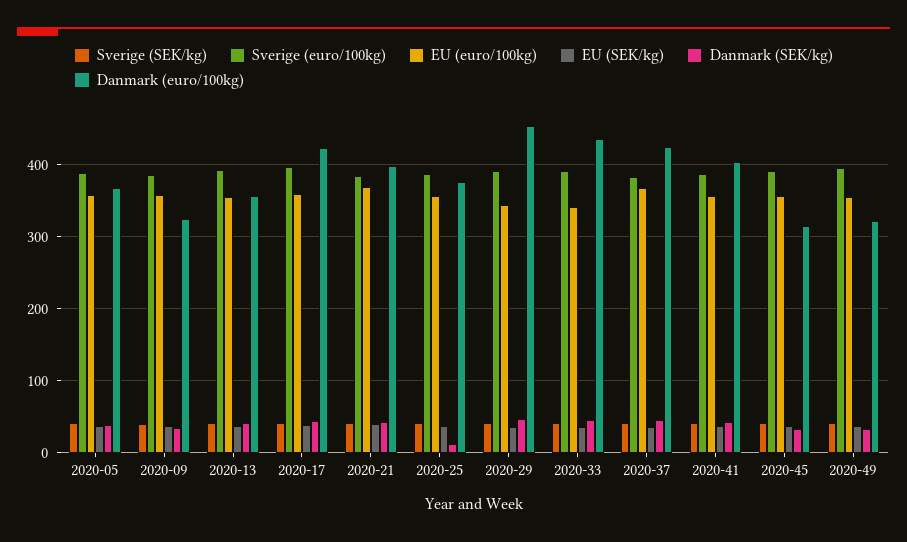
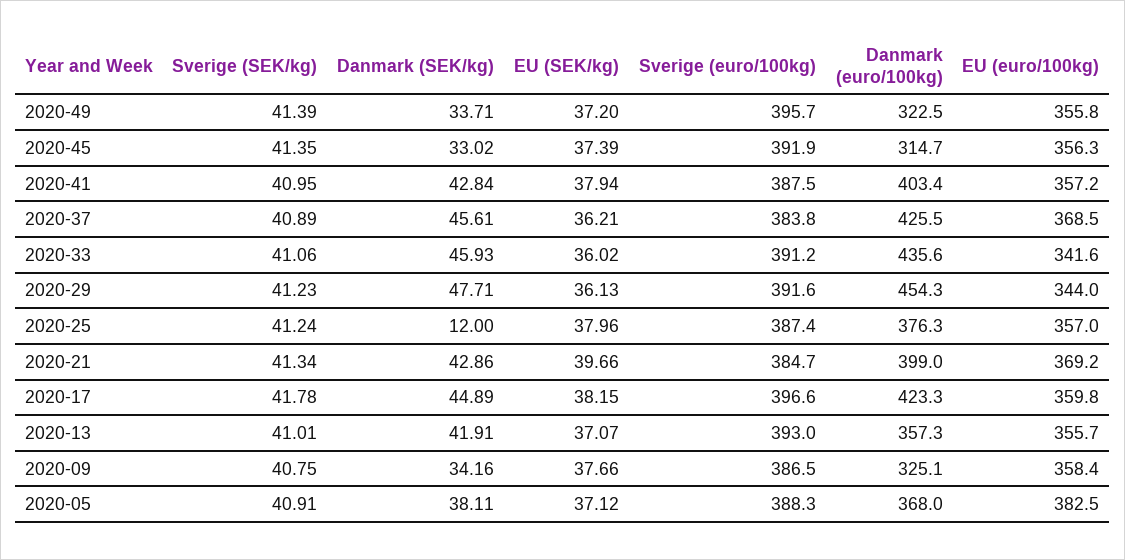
  {
    "Sverige (SEK/kg)": {
      "2020-05": 40.91,
      "2020-09": 40.75,
      "2020-13": 41.01,
      "2020-17": 41.78,
      "2020-21": 41.34,
      "2020-25": 41.24,
      "2020-29": 41.23,
      "2020-33": 41.06,
      "2020-37": 40.89,
      "2020-41": 40.95,
      "2020-45": 41.35,
      "2020-49": 41.39
    },
    "Sverige (euro/100kg)": {
      "2020-05": 388.3,
      "2020-09": 386.5,
      "2020-13": 393,
      "2020-17": 396.6,
      "2020-21": 384.7,
      "2020-25": 387.4,
      "2020-29": 391.6,
      "2020-33": 391.2,
      "2020-37": 383.8,
      "2020-41": 387.5,
      "2020-45": 391.9,
      "2020-49": 395.7
    },
    "EU (euro/100kg)": {
-     "2020-05": 360,
+     "2020-05": 382.5,
      "2020-09": 358.4,
      "2020-13": 355.7,
      "2020-17": 359.8,
      "2020-21": 369.2,
      "2020-25": 357,
      "2020-29": 344,
      "2020-33": 341.6,
      "2020-37": 368.5,
      "2020-41": 357.2,
      "2020-45": 356.3,
      "2020-49": 355.8
    },
    "EU (SEK/kg)": {
      "2020-05": 37.12,
      "2020-09": 37.66,
      "2020-13": 37.07,
      "2020-17": 38.15,
      "2020-21": 39.66,
      "2020-25": 37.96,
      "2020-29": 36.13,
      "2020-33": 36.02,
      "2020-37": 36.21,
      "2020-41": 37.94,
      "2020-45": 37.39,
      "2020-49": 37.2
    },
    "Danmark (SEK/kg)": {
      "2020-05": 38.11,
      "2020-09": 34.16,
      "2020-13": 41.91,
      "2020-17": 44.89,
      "2020-21": 42.86,
      "2020-25": 12,
      "2020-29": 47.71,
      "2020-33": 45.93,
      "2020-37": 45.61,
      "2020-41": 42.84,
      "2020-45": 33.02,
      "2020-49": 33.71
    },
    "Danmark (euro/100kg)": {
      "2020-05": 368,
      "2020-09": 325.1,
      "2020-13": 357.3,
      "2020-17": 423.3,
      "2020-21": 399,
      "2020-25": 376.3,
      "2020-29": 454.3,
      "2020-33": 435.6,
      "2020-37": 425.5,
      "2020-41": 403.4,
      "2020-45": 314.7,
      "2020-49": 322.5
    }
  }

